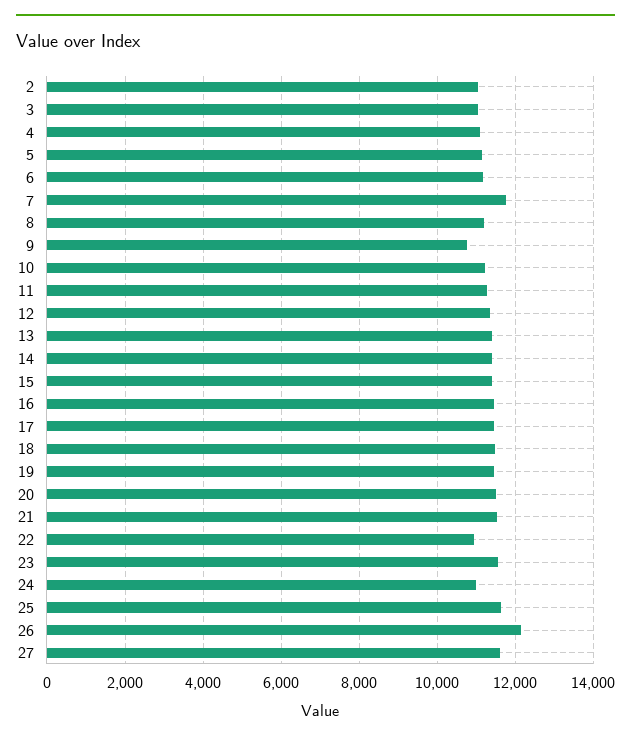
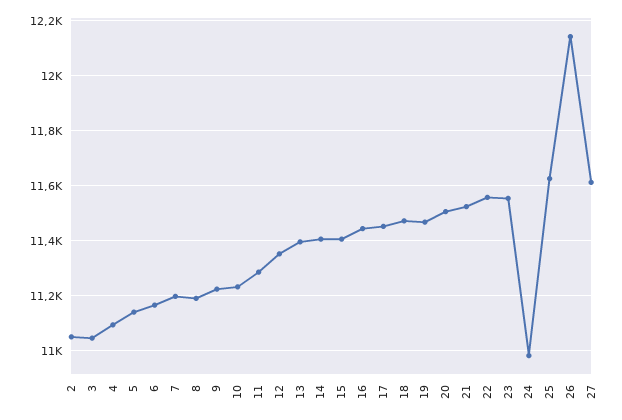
  {
    "2": 11050,
    "3": 11050,
    "4": 11100,
    "5": 11150,
    "6": 11175,
-   "7": 11800,
+   "7": 11200,
    "8": 11200,
-   "9": 10800,
+   "9": 11225,
    "10": 11225,
    "11": 11275,
    "12": 11350,
    "13": 11400,
    "14": 11400,
    "15": 11400,
    "16": 11450,
    "17": 11450,
    "18": 11475,
    "19": 11475,
    "20": 11500,
    "21": 11525,
-   "22": 11000,
+   "22": 11550,
    "23": 11550,
    "24": 10975,
    "25": 11625,
    "26": 12150,
    "27": 11600
  }

